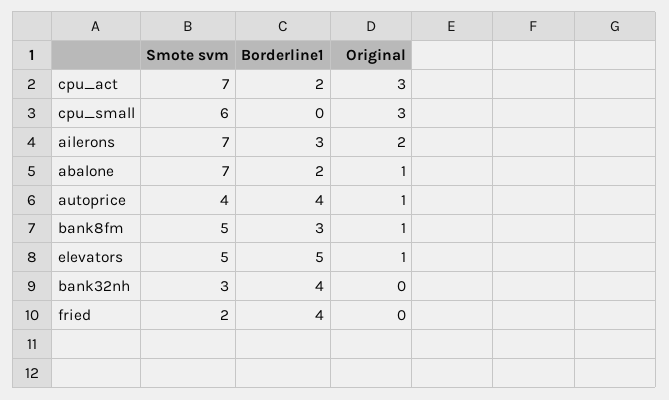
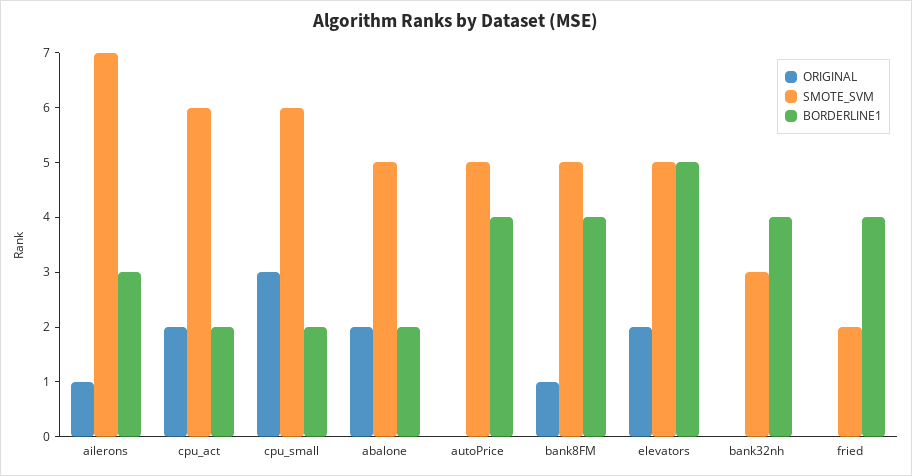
  {
    "Smote svm": {
-     "cpu_act": 7,
+     "cpu_act": 6,
      "cpu_small": 6,
      "ailerons": 7,
-     "abalone": 7,
+     "abalone": 5,
-     "autoprice": 4,
+     "autoprice": 5,
      "bank8fm": 5,
      "elevators": 5,
      "bank32nh": 3,
      "fried": 2
    },
    "Borderline1": {
      "cpu_act": 2,
-     "cpu_small": 0,
+     "cpu_small": 2,
      "ailerons": 3,
      "abalone": 2,
      "autoprice": 4,
-     "bank8fm": 3,
+     "bank8fm": 4,
      "elevators": 5,
      "bank32nh": 4,
      "fried": 4
    },
    "Original": {
-     "cpu_act": 3,
+     "cpu_act": 2,
      "cpu_small": 3,
-     "ailerons": 2,
+     "ailerons": 1,
-     "abalone": 1,
+     "abalone": 2,
-     "autoprice": 1,
+     "autoprice": 0,
      "bank8fm": 1,
-     "elevators": 1,
+     "elevators": 2,
      "bank32nh": 0,
      "fried": 0
    }
  }

